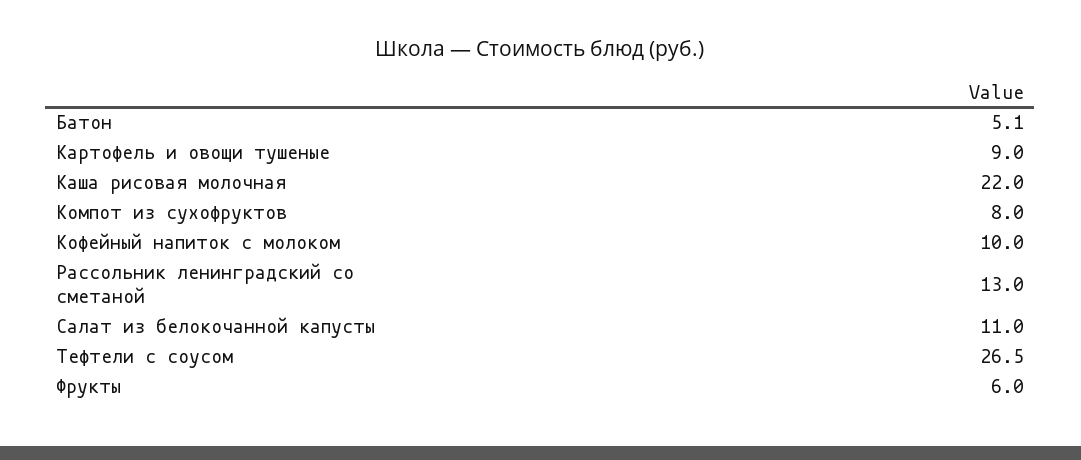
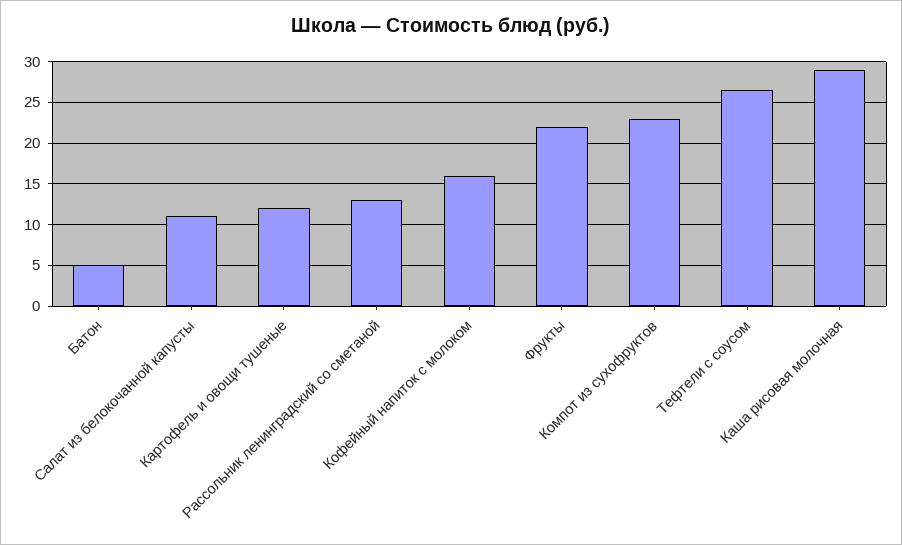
  {
    "Батон": 5.1,
-   "Картофель и овощи тушеные": 9,
+   "Картофель и овощи тушеные": 12,
-   "Каша рисовая молочная": 22,
+   "Каша рисовая молочная": 29,
-   "Компот из сухофруктов": 8,
+   "Компот из сухофруктов": 23,
-   "Кофейный напиток с молоком": 10,
+   "Кофейный напиток с молоком": 16,
    "Рассольник ленинградский со сметаной": 13,
    "Салат из белокочанной капусты": 11,
    "Тефтели с соусом": 26.5,
-   "Фрукты": 6
+   "Фрукты": 22
  }

